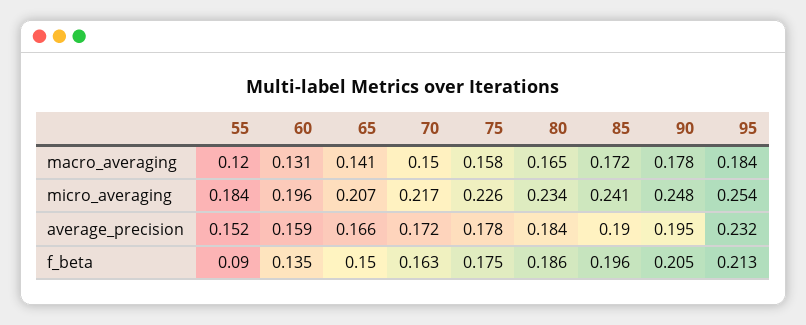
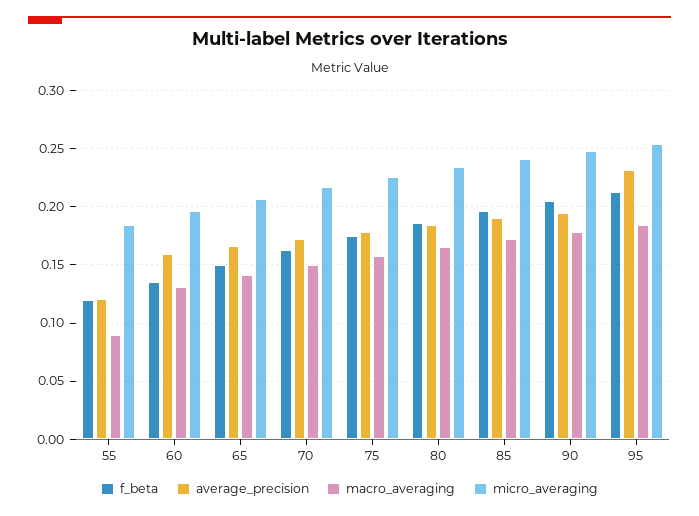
  {
    "macro_averaging": {
-     "55": 0.12,
+     "55": 0.09,
      "60": 0.131,
      "65": 0.141,
      "70": 0.15,
      "75": 0.158,
      "80": 0.165,
      "85": 0.172,
      "90": 0.178,
      "95": 0.184
    },
    "micro_averaging": {
      "55": 0.184,
      "60": 0.196,
      "65": 0.207,
      "70": 0.217,
      "75": 0.226,
      "80": 0.234,
      "85": 0.241,
      "90": 0.248,
      "95": 0.254
    },
    "average_precision": {
-     "55": 0.152,
+     "55": 0.12,
      "60": 0.159,
      "65": 0.166,
      "70": 0.172,
      "75": 0.178,
      "80": 0.184,
      "85": 0.19,
      "90": 0.195,
      "95": 0.232
    },
    "f_beta": {
-     "55": 0.09,
+     "55": 0.12,
      "60": 0.135,
      "65": 0.15,
      "70": 0.163,
      "75": 0.175,
      "80": 0.186,
      "85": 0.196,
      "90": 0.205,
      "95": 0.213
    }
  }

